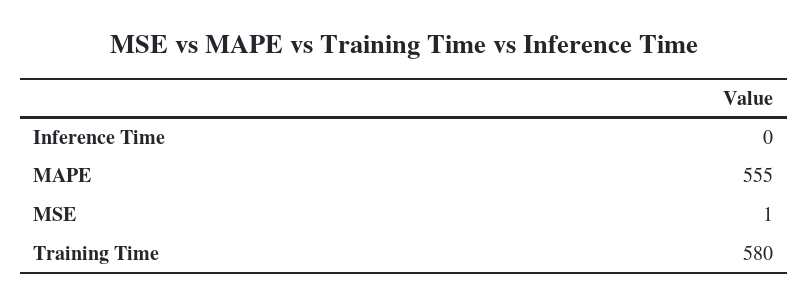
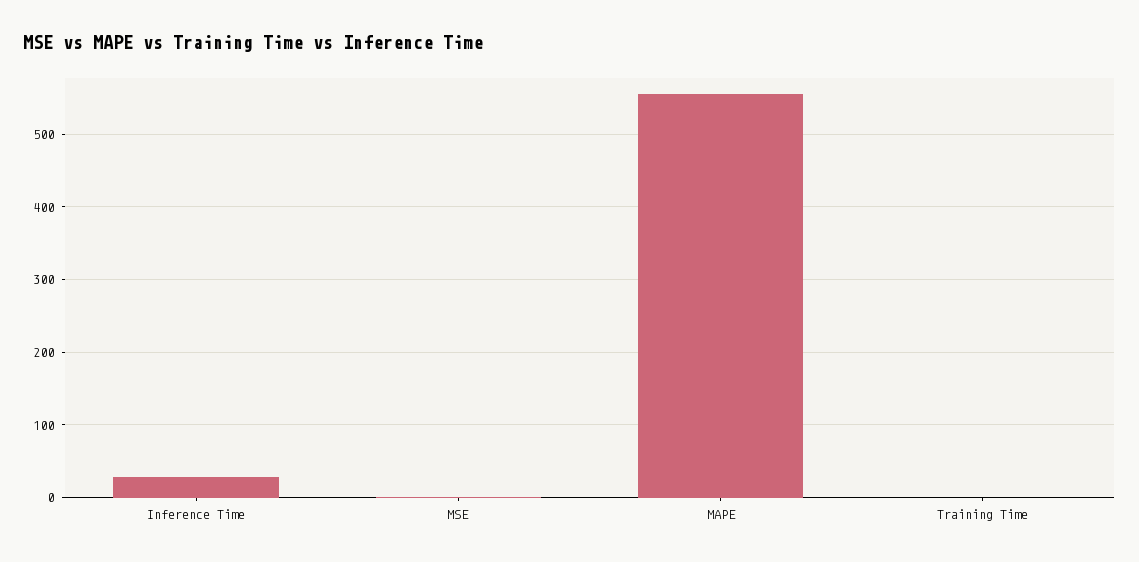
  {
-   "Inference Time": 0,
+   "Inference Time": 30,
    "MAPE": 555,
    "MSE": 1,
-   "Training Time": 580
+   "Training Time": 0
  }

